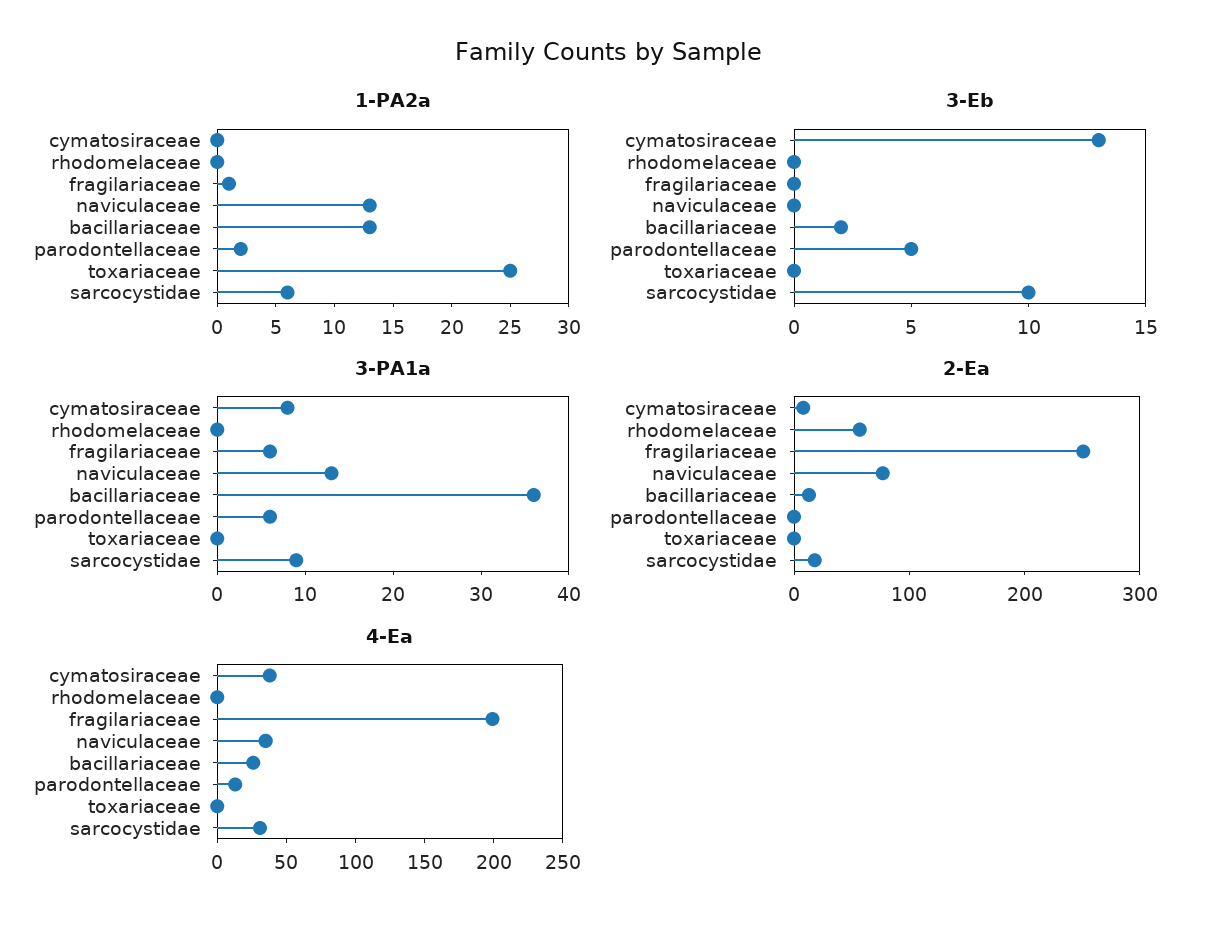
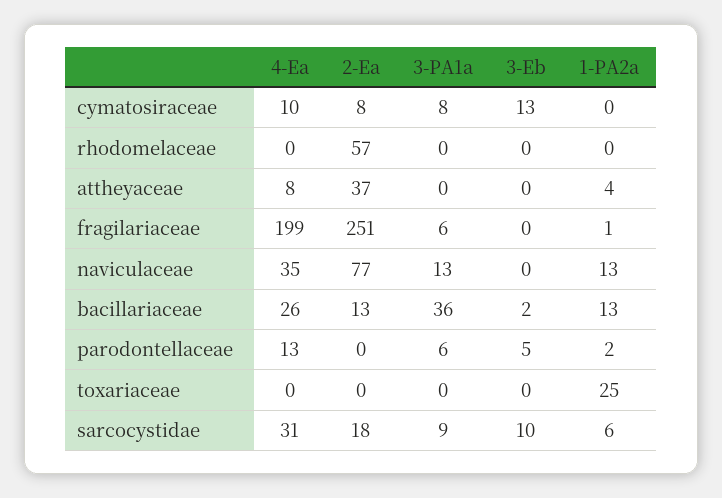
  {
    "1-PA2a": {
      "cymatosiraceae": 0,
      "rhodomelaceae": 0,
      "fragilariaceae": 1,
      "naviculaceae": 13,
      "bacillariaceae": 13,
      "parodontellaceae": 2,
      "toxariaceae": 25,
-     "sarcocystidae": 6
+     "sarcocystidae": 6,
+     "attheyaceae": 4
    },
    "3-Eb": {
      "cymatosiraceae": 13,
      "rhodomelaceae": 0,
      "fragilariaceae": 0,
      "naviculaceae": 0,
      "bacillariaceae": 2,
      "parodontellaceae": 5,
      "toxariaceae": 0,
-     "sarcocystidae": 10
+     "sarcocystidae": 10,
+     "attheyaceae": 0
    },
    "3-PA1a": {
      "cymatosiraceae": 8,
      "rhodomelaceae": 0,
      "fragilariaceae": 6,
      "naviculaceae": 13,
      "bacillariaceae": 36,
      "parodontellaceae": 6,
      "toxariaceae": 0,
-     "sarcocystidae": 9
+     "sarcocystidae": 9,
+     "attheyaceae": 0
    },
    "2-Ea": {
      "cymatosiraceae": 8,
      "rhodomelaceae": 57,
      "fragilariaceae": 251,
      "naviculaceae": 77,
      "bacillariaceae": 13,
      "parodontellaceae": 0,
      "toxariaceae": 0,
-     "sarcocystidae": 18
+     "sarcocystidae": 18,
+     "attheyaceae": 37
    },
    "4-Ea": {
-     "cymatosiraceae": 40,
+     "cymatosiraceae": 10,
      "rhodomelaceae": 0,
      "fragilariaceae": 199,
      "naviculaceae": 35,
      "bacillariaceae": 26,
      "parodontellaceae": 13,
      "toxariaceae": 0,
-     "sarcocystidae": 31
+     "sarcocystidae": 31,
+     "attheyaceae": 8
    }
  }

